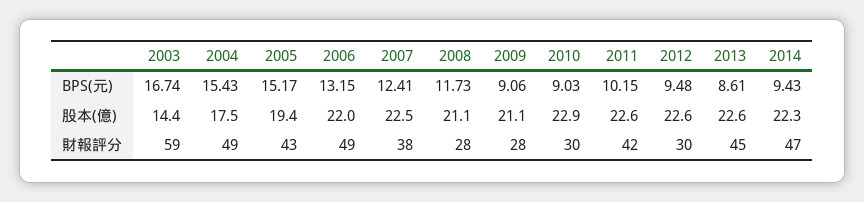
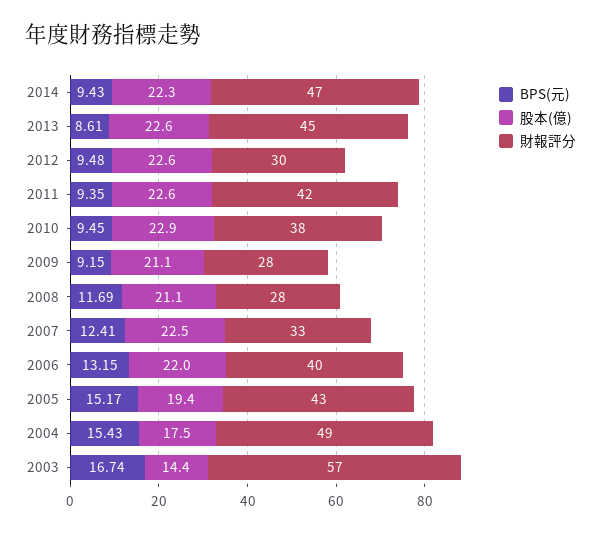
  {
    "BPS(元)": {
      "2003": 16.74,
      "2004": 15.43,
      "2005": 15.17,
      "2006": 13.15,
      "2007": 12.41,
-     "2008": 11.73,
+     "2008": 11.69,
-     "2009": 9.06,
+     "2009": 9.15,
-     "2010": 9.03,
+     "2010": 9.45,
-     "2011": 10.15,
+     "2011": 9.35,
      "2012": 9.48,
      "2013": 8.61,
      "2014": 9.43
    },
    "股本(億)": {
      "2003": 14.4,
      "2004": 17.5,
      "2005": 19.4,
      "2006": 22,
      "2007": 22.5,
      "2008": 21.1,
      "2009": 21.1,
      "2010": 22.9,
      "2011": 22.6,
      "2012": 22.6,
      "2013": 22.6,
      "2014": 22.3
    },
    "財報評分": {
-     "2003": 59,
+     "2003": 57,
      "2004": 49,
      "2005": 43,
-     "2006": 49,
+     "2006": 40,
-     "2007": 38,
+     "2007": 33,
      "2008": 28,
      "2009": 28,
-     "2010": 30,
+     "2010": 38,
      "2011": 42,
      "2012": 30,
      "2013": 45,
      "2014": 47
    }
  }

